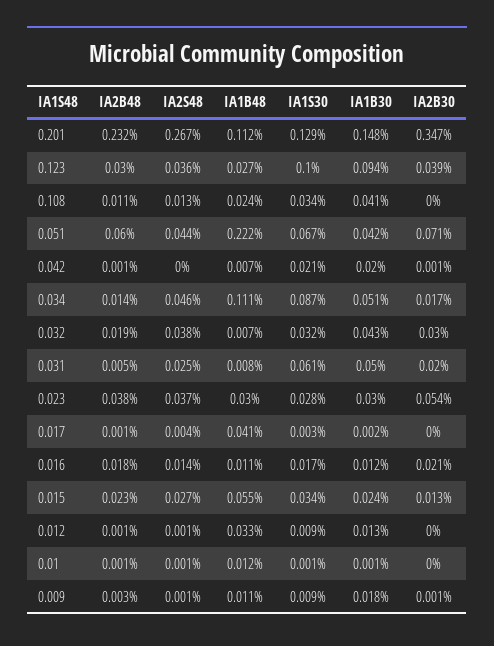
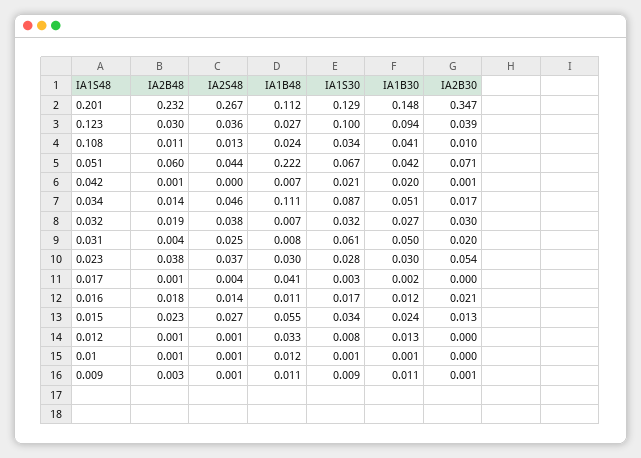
  {
    "IA2B48": {
      "0.201": 0.232,
      "0.123": 0.03,
      "0.108": 0.011,
      "0.051": 0.06,
      "0.042": 0.001,
      "0.034": 0.014,
      "0.032": 0.019,
-     "0.031": 0.005,
+     "0.031": 0.004,
      "0.023": 0.038,
      "0.017": 0.001,
      "0.016": 0.018,
      "0.015": 0.023,
      "0.012": 0.001,
      "0.01": 0.001,
      "0.009": 0.003
    },
    "IA2S48": {
      "0.201": 0.267,
      "0.123": 0.036,
      "0.108": 0.013,
      "0.051": 0.044,
      "0.042": 0,
      "0.034": 0.046,
      "0.032": 0.038,
      "0.031": 0.025,
      "0.023": 0.037,
      "0.017": 0.004,
      "0.016": 0.014,
      "0.015": 0.027,
      "0.012": 0.001,
      "0.01": 0.001,
      "0.009": 0.001
    },
    "IA1B48": {
      "0.201": 0.112,
      "0.123": 0.027,
      "0.108": 0.024,
      "0.051": 0.222,
      "0.042": 0.007,
      "0.034": 0.111,
      "0.032": 0.007,
      "0.031": 0.008,
      "0.023": 0.03,
      "0.017": 0.041,
      "0.016": 0.011,
      "0.015": 0.055,
      "0.012": 0.033,
      "0.01": 0.012,
      "0.009": 0.011
    },
    "IA1S30": {
      "0.201": 0.129,
      "0.123": 0.1,
      "0.108": 0.034,
      "0.051": 0.067,
      "0.042": 0.021,
      "0.034": 0.087,
      "0.032": 0.032,
      "0.031": 0.061,
      "0.023": 0.028,
      "0.017": 0.003,
      "0.016": 0.017,
      "0.015": 0.034,
-     "0.012": 0.009,
+     "0.012": 0.008,
      "0.01": 0.001,
      "0.009": 0.009
    },
    "IA1B30": {
      "0.201": 0.148,
      "0.123": 0.094,
      "0.108": 0.041,
      "0.051": 0.042,
      "0.042": 0.02,
      "0.034": 0.051,
-     "0.032": 0.043,
+     "0.032": 0.027,
      "0.031": 0.05,
      "0.023": 0.03,
      "0.017": 0.002,
      "0.016": 0.012,
      "0.015": 0.024,
      "0.012": 0.013,
      "0.01": 0.001,
-     "0.009": 0.018
+     "0.009": 0.011
    },
    "IA2B30": {
      "0.201": 0.347,
      "0.123": 0.039,
-     "0.108": 0,
+     "0.108": 0.01,
      "0.051": 0.071,
      "0.042": 0.001,
      "0.034": 0.017,
      "0.032": 0.03,
      "0.031": 0.02,
      "0.023": 0.054,
      "0.017": 0,
      "0.016": 0.021,
      "0.015": 0.013,
      "0.012": 0,
      "0.01": 0,
      "0.009": 0.001
    }
  }

